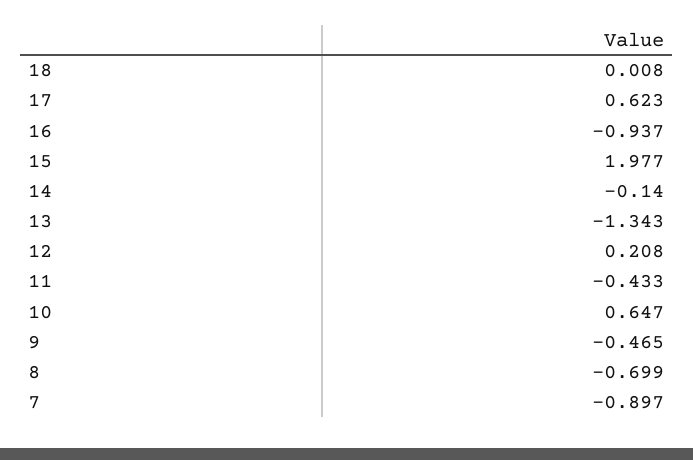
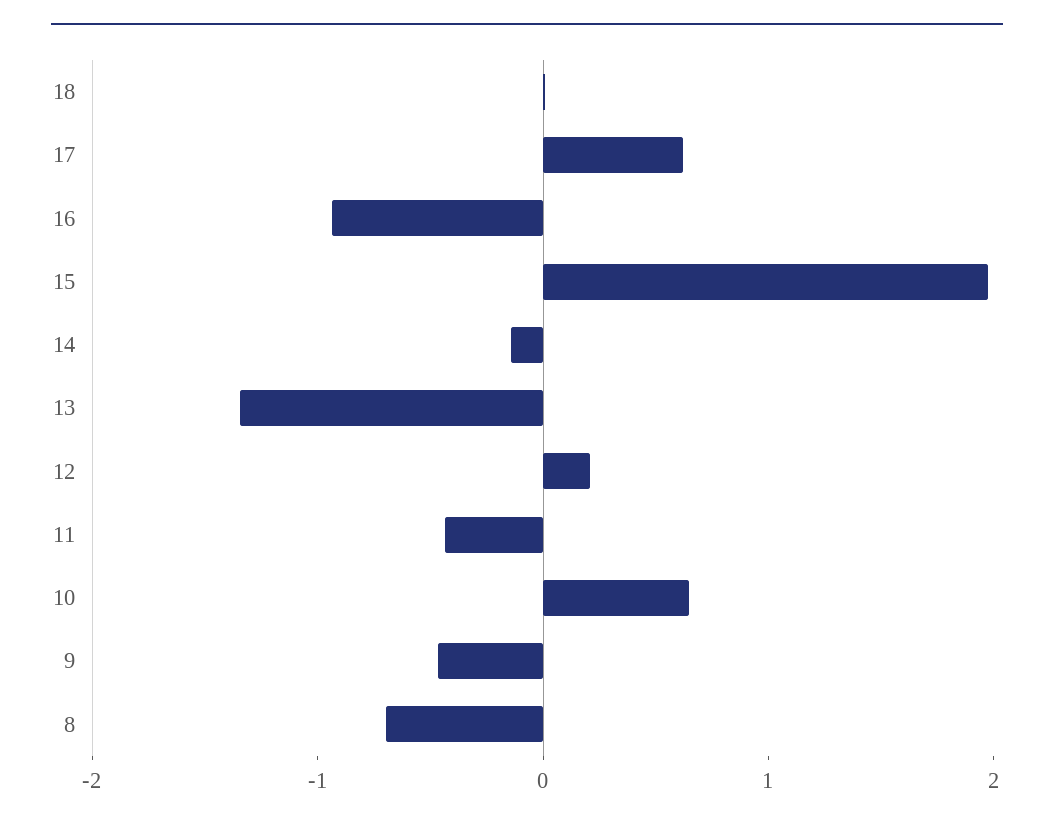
  {
    "18": 0.008,
    "17": 0.623,
    "16": -0.937,
    "15": 1.977,
    "14": -0.14,
    "13": -1.343,
    "12": 0.208,
    "11": -0.433,
    "10": 0.647,
    "9": -0.465,
-   "8": -0.699,
+   "8": -0.699
-   "7": -0.897
  }

